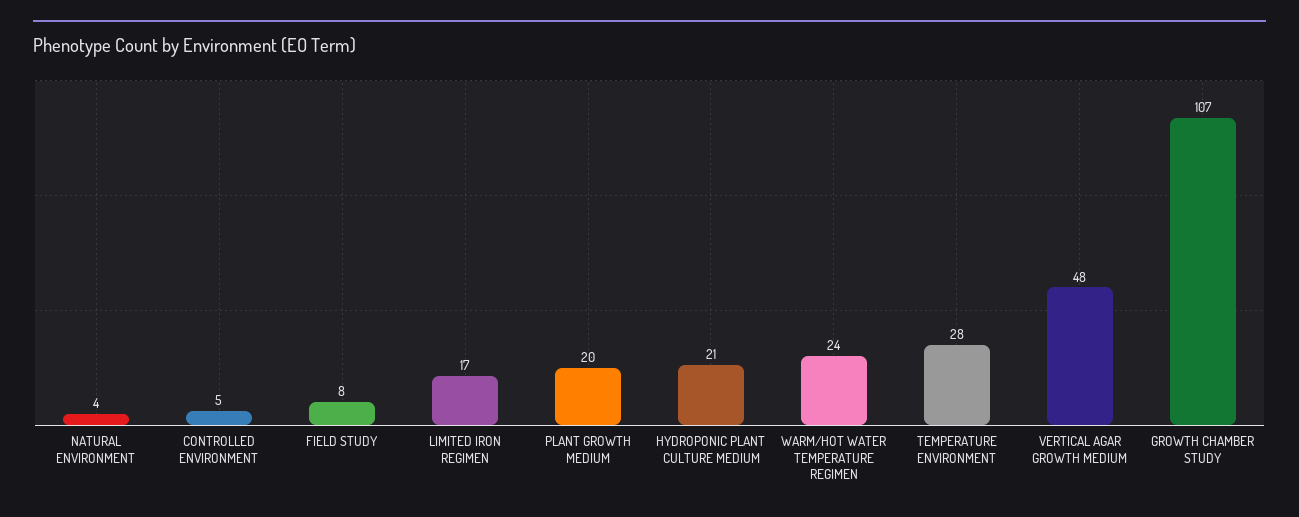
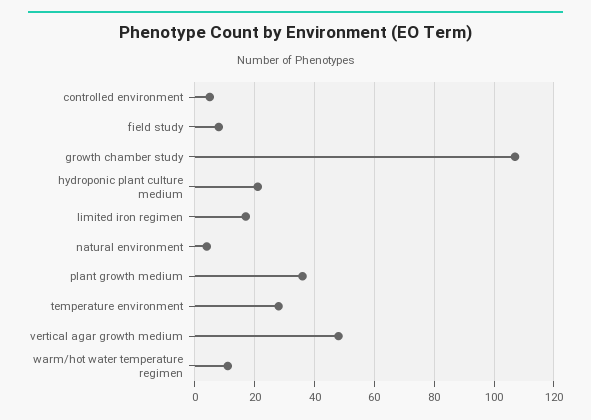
  {
    "NATURAL ENVIRONMENT": 4,
    "CONTROLLED ENVIRONMENT": 5,
    "FIELD STUDY": 8,
    "LIMITED IRON REGIMEN": 17,
-   "PLANT GROWTH MEDIUM": 20,
+   "PLANT GROWTH MEDIUM": 35,
    "HYDROPONIC PLANT CULTURE MEDIUM": 21,
-   "WARM/HOT WATER TEMPERATURE REGIMEN": 24,
+   "WARM/HOT WATER TEMPERATURE REGIMEN": 10,
    "TEMPERATURE ENVIRONMENT": 28,
    "VERTICAL AGAR GROWTH MEDIUM": 48,
    "GROWTH CHAMBER STUDY": 107
  }

